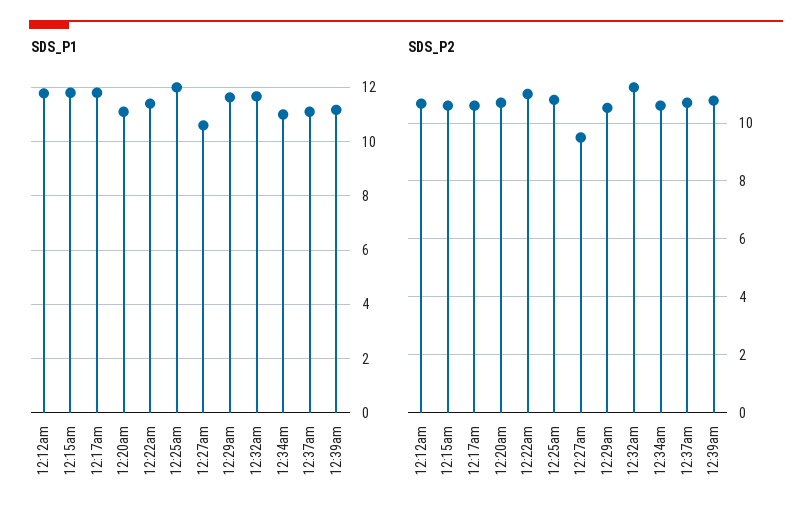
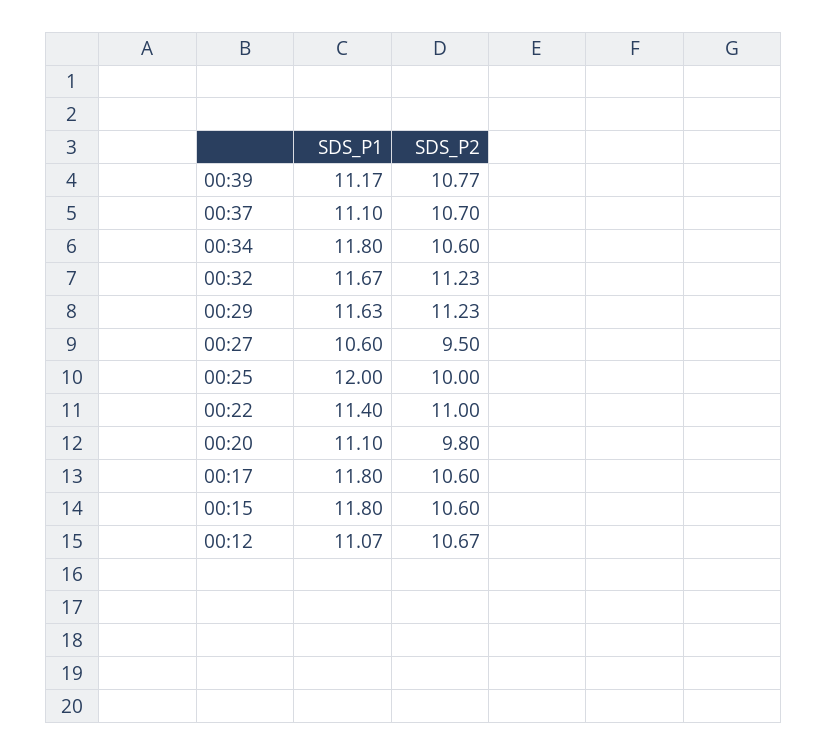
  {
    "SDS_P1": {
-     "12:12am": 11.75,
+     "12:12am": 11.07,
      "12:15am": 11.8,
      "12:17am": 11.8,
      "12:20am": 11.1,
      "12:22am": 11.4,
      "12:25am": 12,
      "12:27am": 10.6,
      "12:29am": 11.63,
      "12:32am": 11.67,
-     "12:34am": 11,
+     "12:34am": 11.8,
      "12:37am": 11.1,
      "12:39am": 11.17
    },
    "SDS_P2": {
      "12:12am": 10.67,
      "12:15am": 10.6,
      "12:17am": 10.6,
-     "12:20am": 10.75,
+     "12:20am": 9.8,
      "12:22am": 11,
-     "12:25am": 10.75,
+     "12:25am": 10,
      "12:27am": 9.5,
-     "12:29am": 10.5,
+     "12:29am": 11.23,
      "12:32am": 11.23,
      "12:34am": 10.6,
      "12:37am": 10.7,
      "12:39am": 10.77
    }
  }

